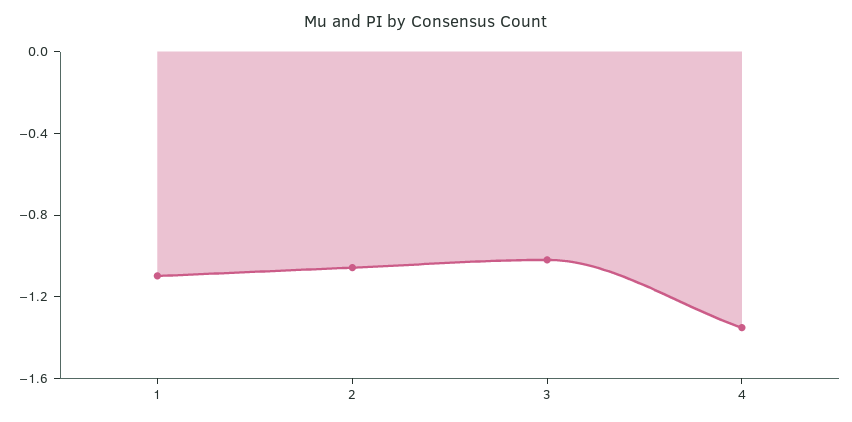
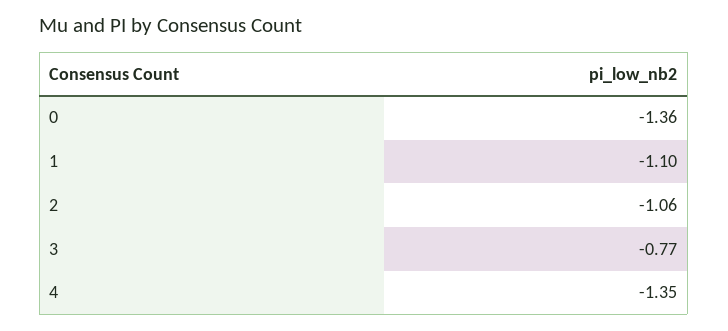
  {
    "1": -1.1,
    "2": -1.06,
-   "3": -1,
+   "3": -0.77,
-   "4": -1.35
+   "4": -1.35,
+   "0": -1.36
  }

